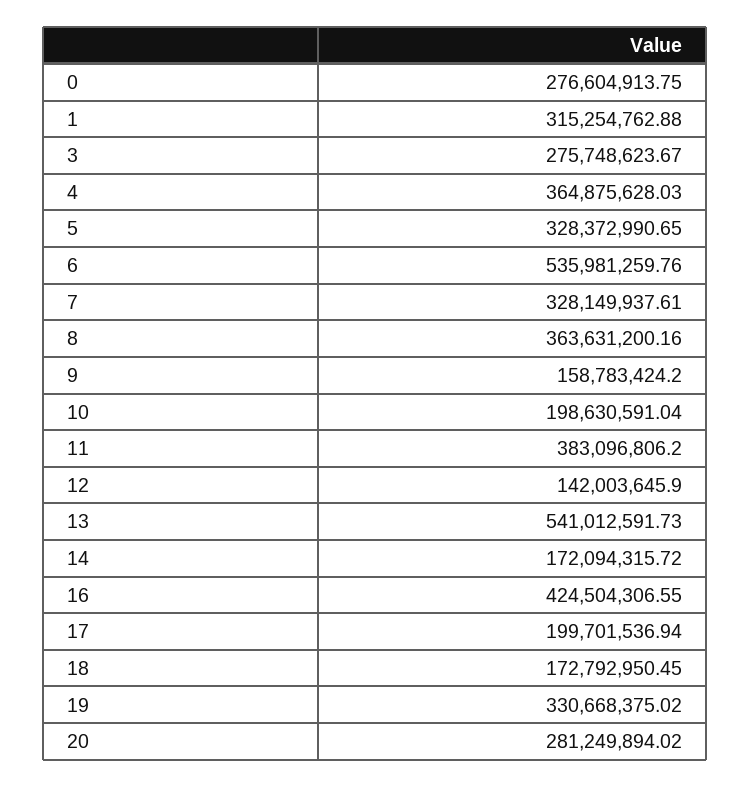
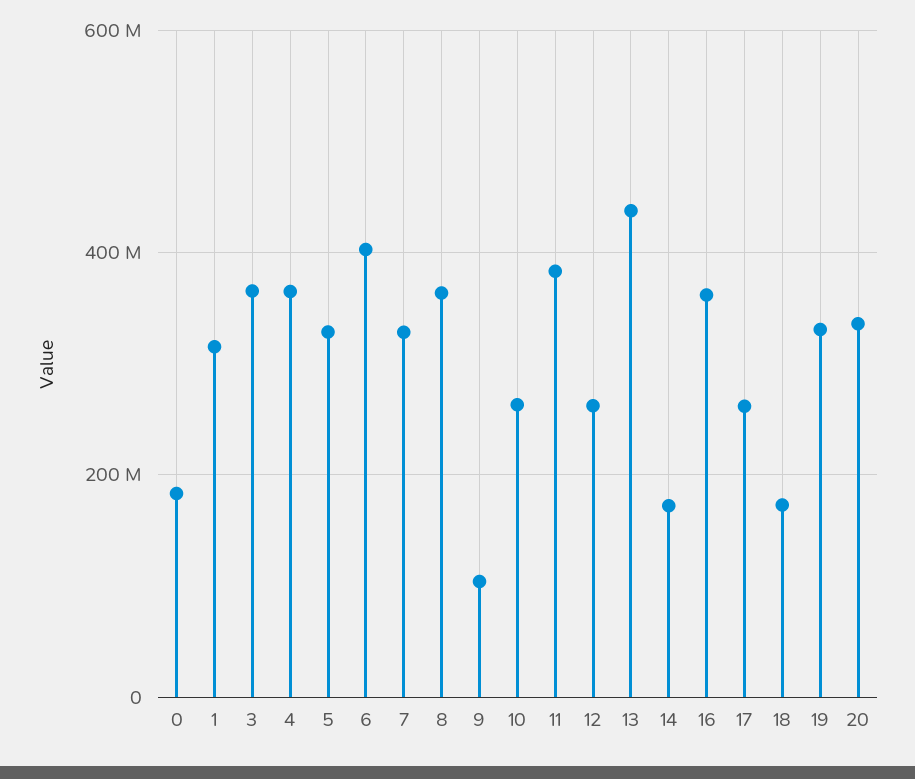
  {
-   "0": 276604913.75,
+   "0": 180000000,
    "1": 315254762.88,
-   "3": 275748623.67,
+   "3": 360000000,
    "4": 364875628.03,
    "5": 328372990.65,
-   "6": 535981259.76,
+   "6": 400000000,
    "7": 328149937.61,
    "8": 363631200.16,
-   "9": 158783424.2,
+   "9": 100000000,
-   "10": 198630591.04,
+   "10": 260000000,
    "11": 383096806.2,
-   "12": 142003645.9,
+   "12": 260000000,
-   "13": 541012591.73,
+   "13": 440000000,
    "14": 172094315.72,
-   "16": 424504306.55,
+   "16": 360000000,
-   "17": 199701536.94,
+   "17": 260000000,
    "18": 172792950.45,
    "19": 330668375.02,
-   "20": 281249894.02
+   "20": 340000000
  }

